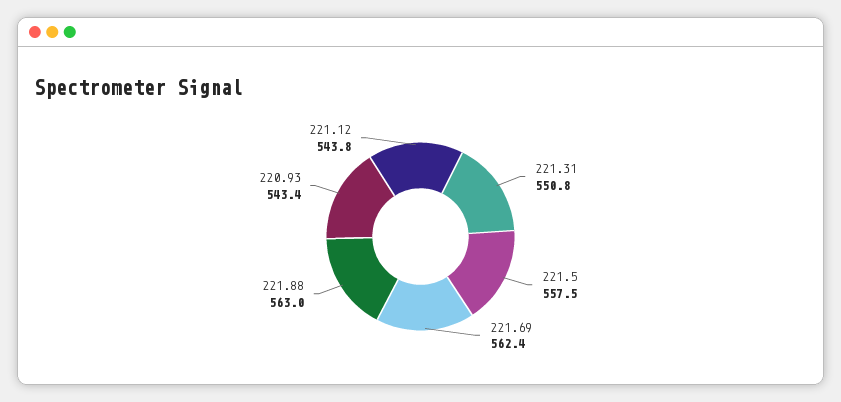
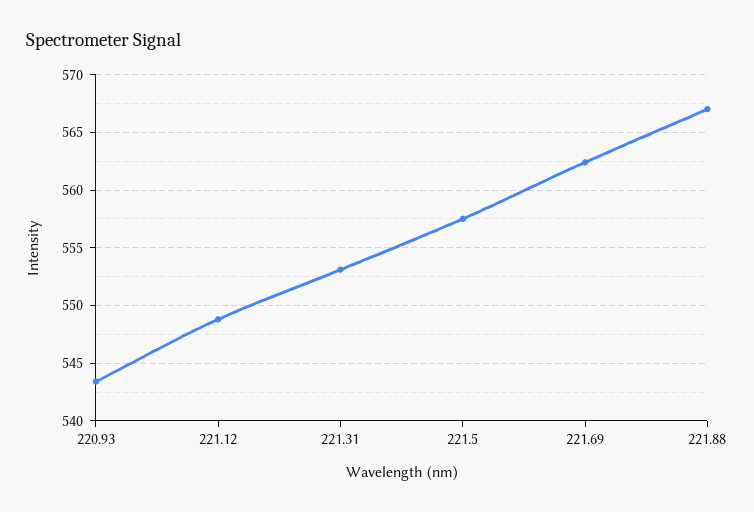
  {
-   "221.31": 550.8,
+   "221.31": 553,
    "221.5": 557.5,
    "221.69": 562.4,
-   "221.88": 563,
+   "221.88": 567,
    "220.93": 543.4,
-   "221.12": 543.8
+   "221.12": 549
  }

